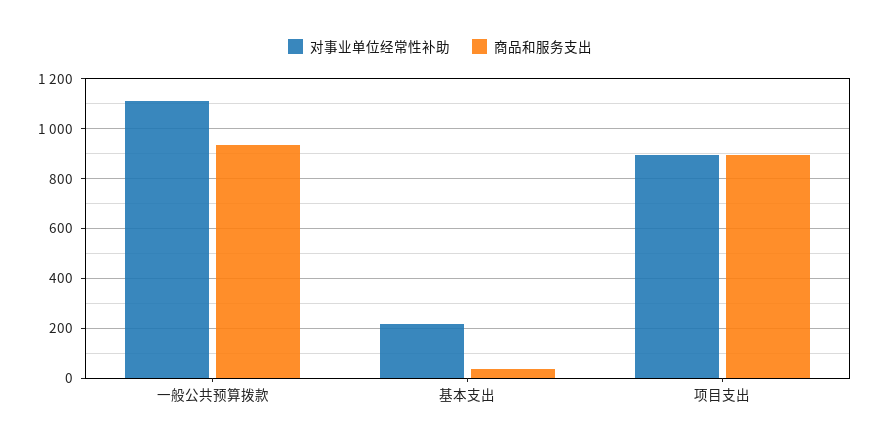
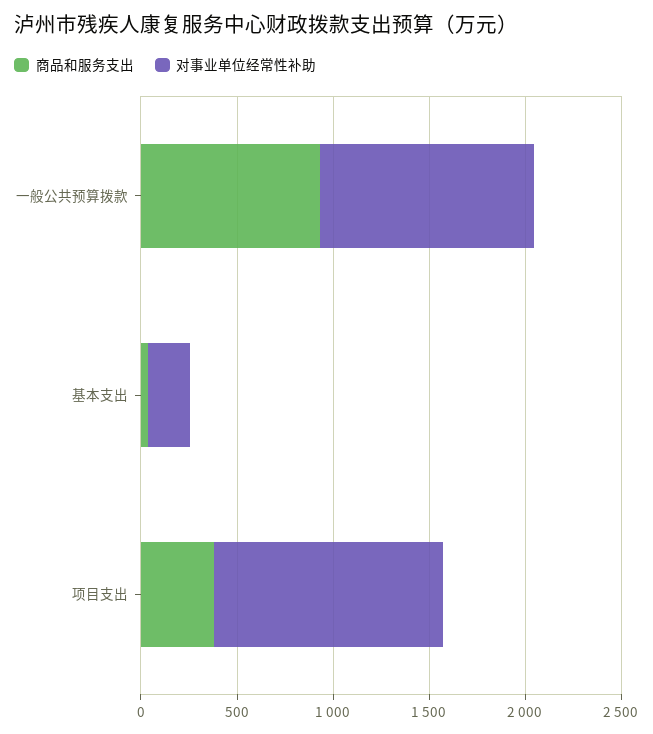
  {
    "对事业单位经常性补助": {
      "一般公共预算拨款": 1100,
      "基本支出": 225,
-     "项目支出": 900
+     "项目支出": 1200
    },
    "商品和服务支出": {
      "一般公共预算拨款": 925,
      "基本支出": 50,
-     "项目支出": 900
+     "项目支出": 400
    }
  }

